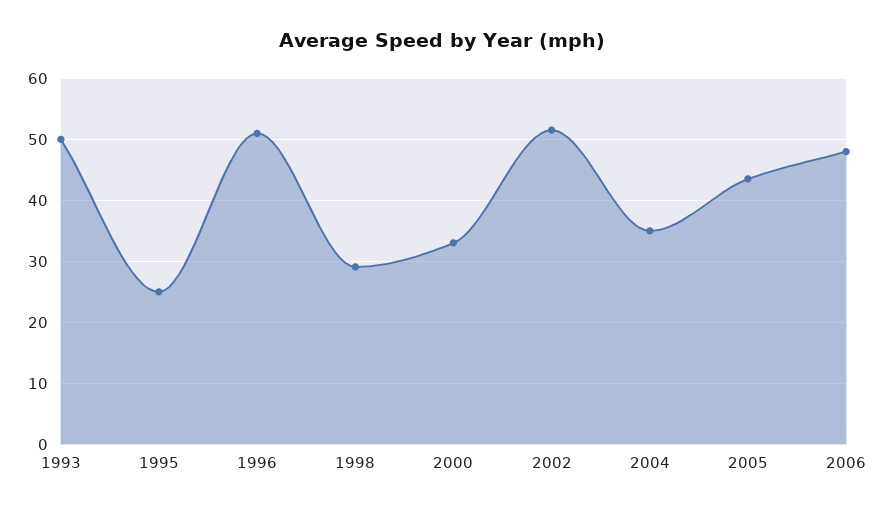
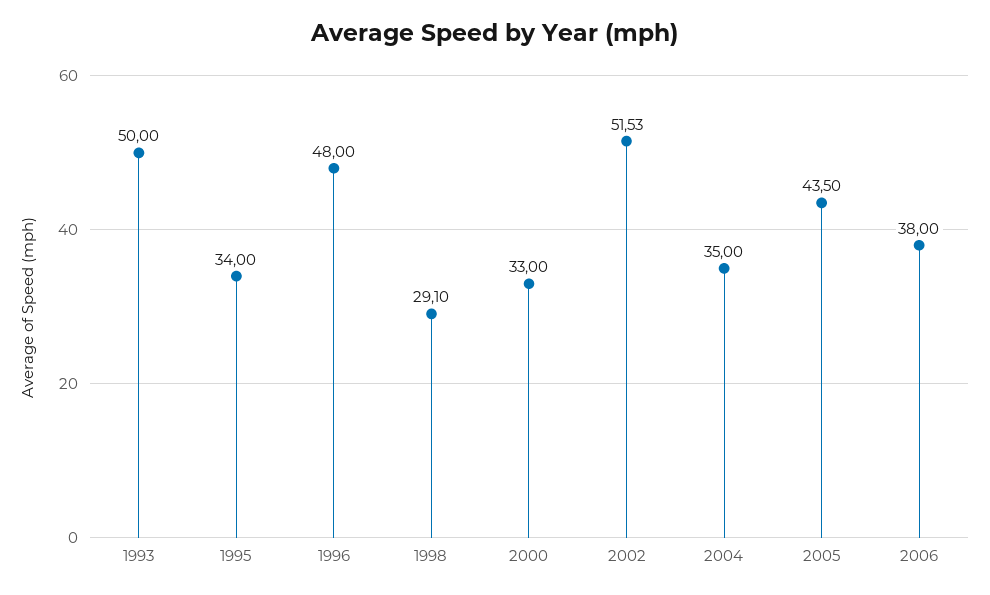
  {
    "1993": 50,
-   "1995": 25,
+   "1995": 34,
-   "1996": 51,
+   "1996": 48,
    "1998": 29.1,
    "2000": 33,
    "2002": 51.53,
    "2004": 35,
    "2005": 43.5,
-   "2006": 48
+   "2006": 38
  }

